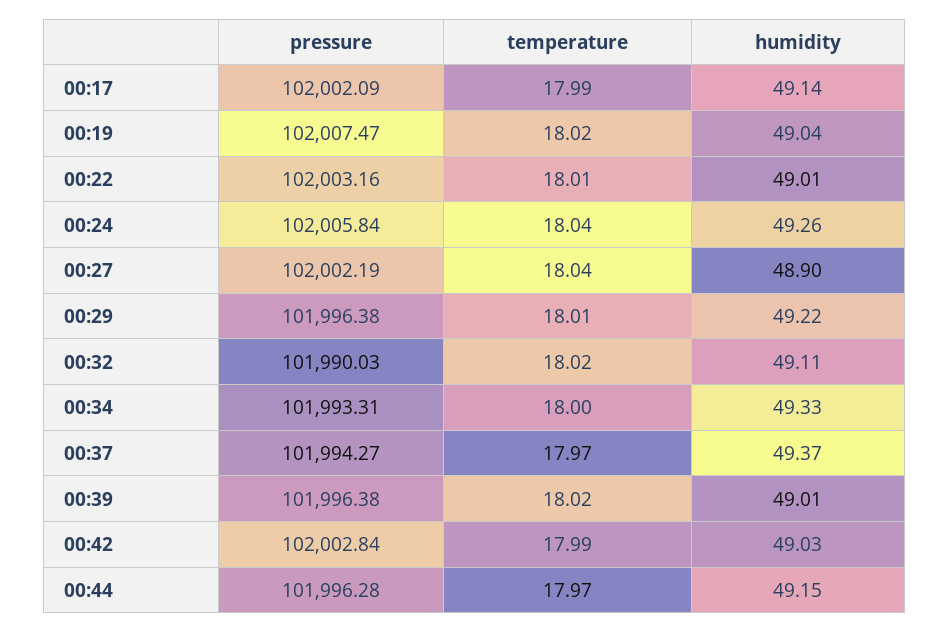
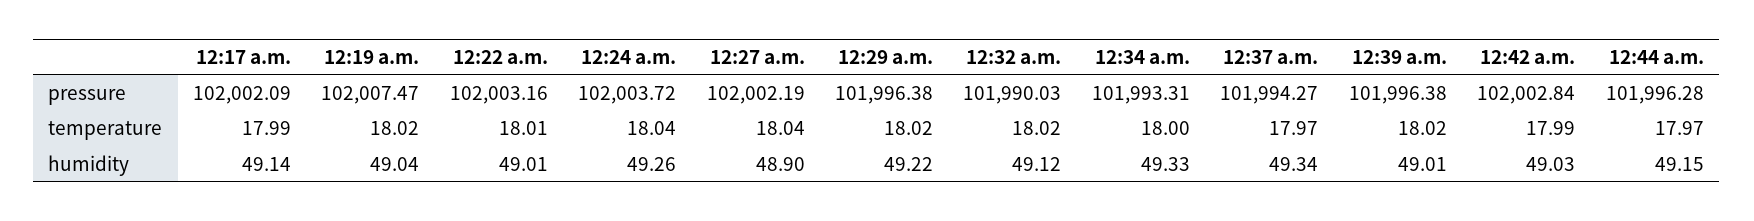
  {
    "pressure": {
      "00:17": 102002.09,
      "00:19": 102007.47,
      "00:22": 102003.16,
-     "00:24": 102005.84,
+     "00:24": 102003.72,
      "00:27": 102002.19,
      "00:29": 101996.38,
      "00:32": 101990.03,
      "00:34": 101993.31,
      "00:37": 101994.27,
      "00:39": 101996.38,
      "00:42": 102002.84,
      "00:44": 101996.28
    },
    "temperature": {
      "00:17": 17.99,
      "00:19": 18.02,
      "00:22": 18.01,
      "00:24": 18.04,
      "00:27": 18.04,
-     "00:29": 18.01,
+     "00:29": 18.02,
      "00:32": 18.02,
      "00:34": 18,
      "00:37": 17.97,
      "00:39": 18.02,
      "00:42": 17.99,
      "00:44": 17.97
    },
    "humidity": {
      "00:17": 49.14,
      "00:19": 49.04,
      "00:22": 49.01,
      "00:24": 49.26,
      "00:27": 48.9,
      "00:29": 49.22,
-     "00:32": 49.11,
+     "00:32": 49.12,
      "00:34": 49.33,
-     "00:37": 49.37,
+     "00:37": 49.34,
      "00:39": 49.01,
      "00:42": 49.03,
      "00:44": 49.15
    }
  }

